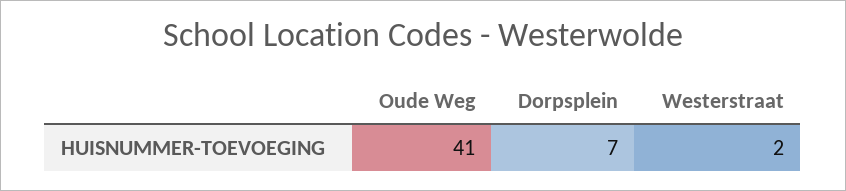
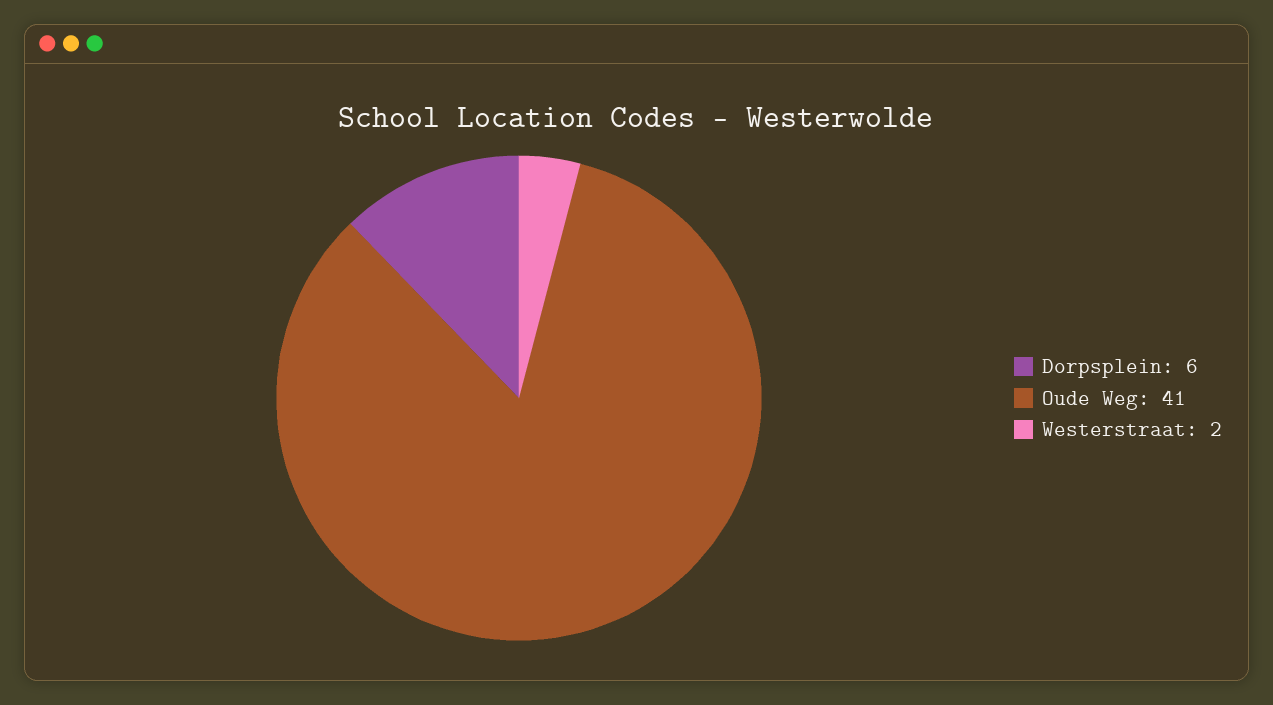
  {
    "Oude Weg": 41,
-   "Dorpsplein": 7,
+   "Dorpsplein": 6,
    "Westerstraat": 2
  }

